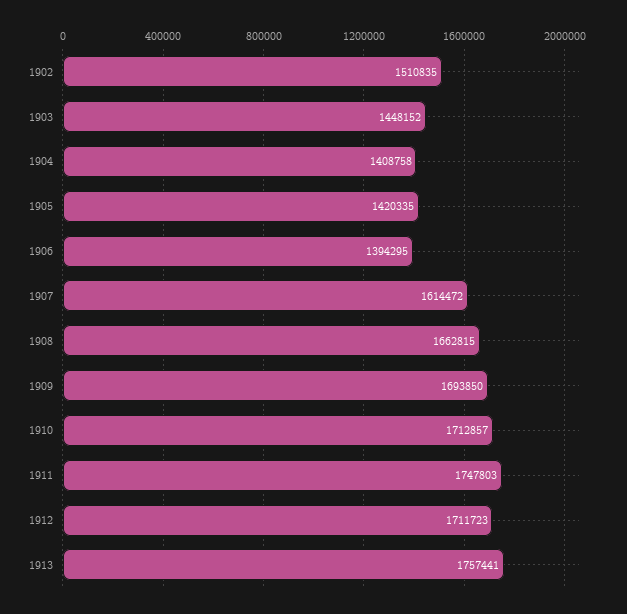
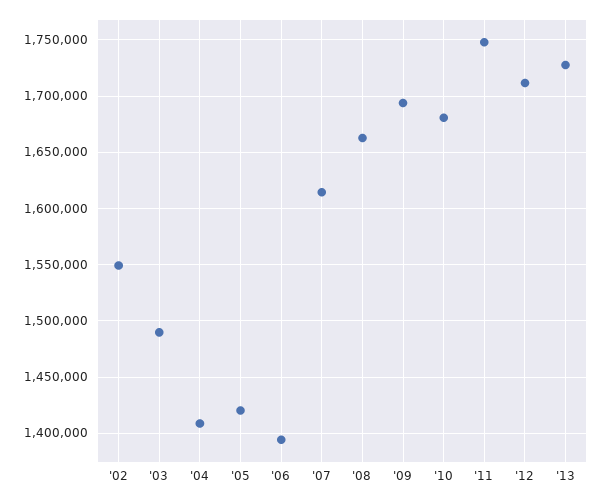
  {
-   "1902": 1510835,
+   "1902": 1550000,
-   "1903": 1448152,
+   "1903": 1490000,
    "1904": 1408758,
    "1905": 1420335,
    "1906": 1394295,
    "1907": 1614472,
    "1908": 1662815,
    "1909": 1693850,
-   "1910": 1712857,
+   "1910": 1680000,
    "1911": 1747803,
    "1912": 1711723,
-   "1913": 1757441
+   "1913": 1730000
  }

